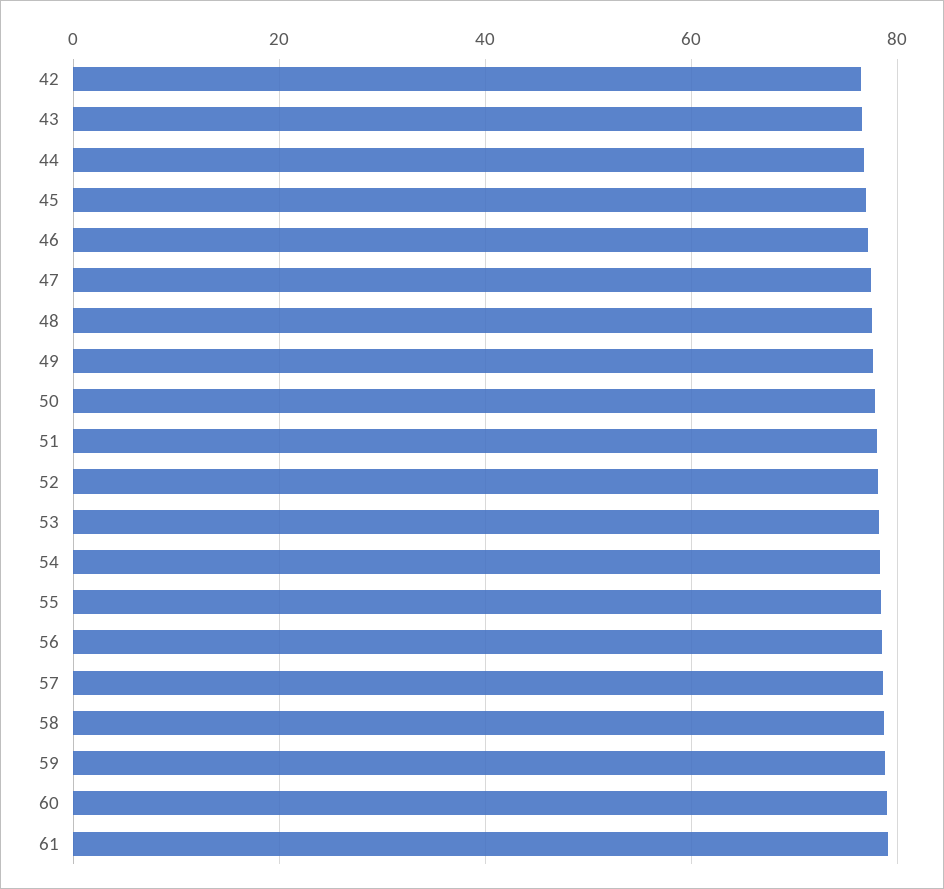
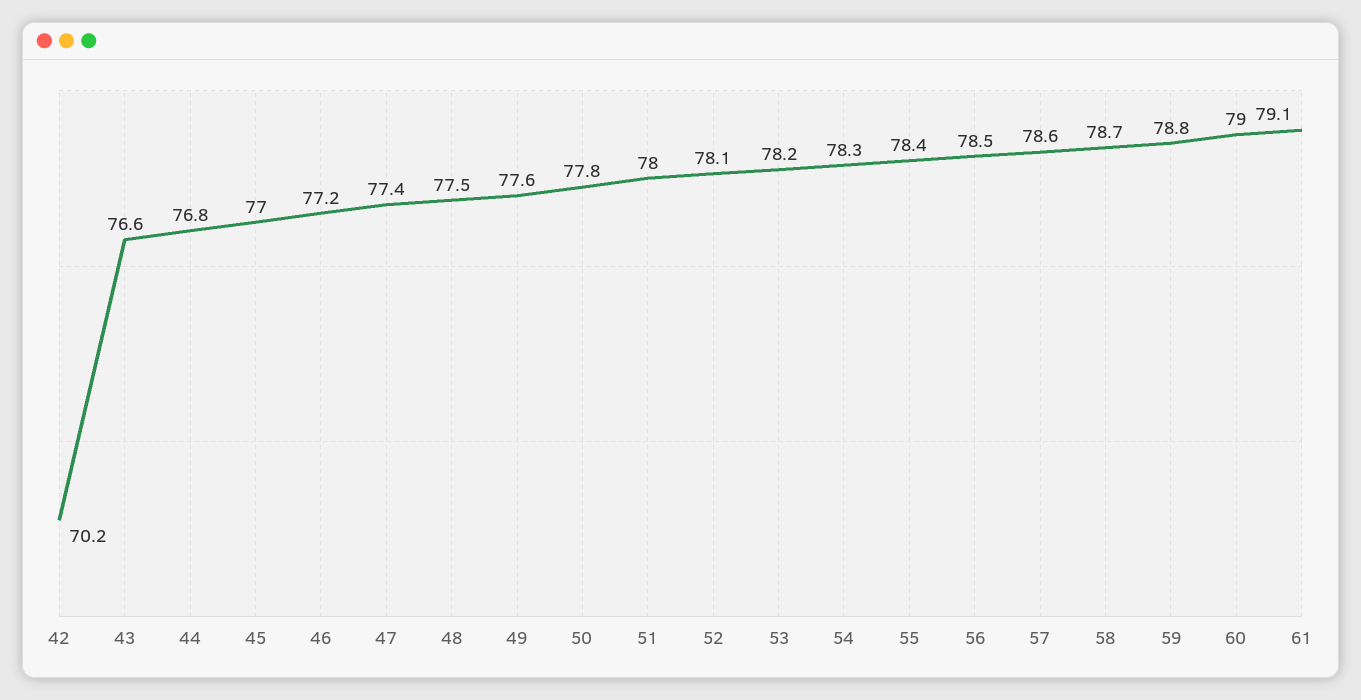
  {
-   "42": 76,
+   "42": 70.2,
    "43": 76.6,
    "44": 76.8,
    "45": 77,
    "46": 77.2,
    "47": 77.4,
    "48": 77.5,
    "49": 77.6,
    "50": 77.8,
    "51": 78,
    "52": 78.1,
    "53": 78.2,
    "54": 78.3,
    "55": 78.4,
    "56": 78.5,
    "57": 78.6,
    "58": 78.7,
    "59": 78.8,
    "60": 79,
    "61": 79.1
  }

